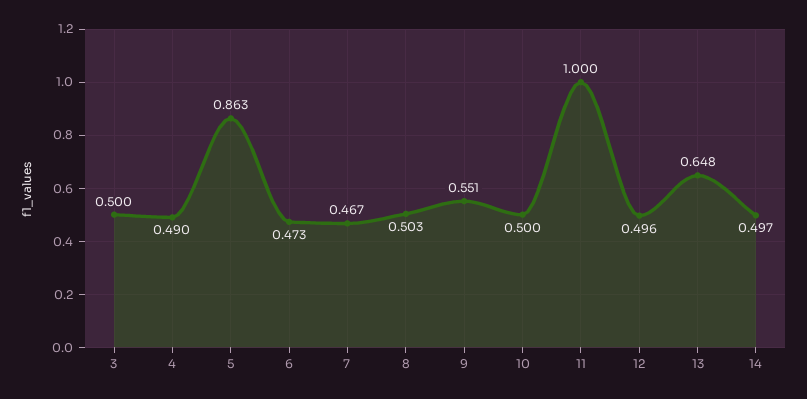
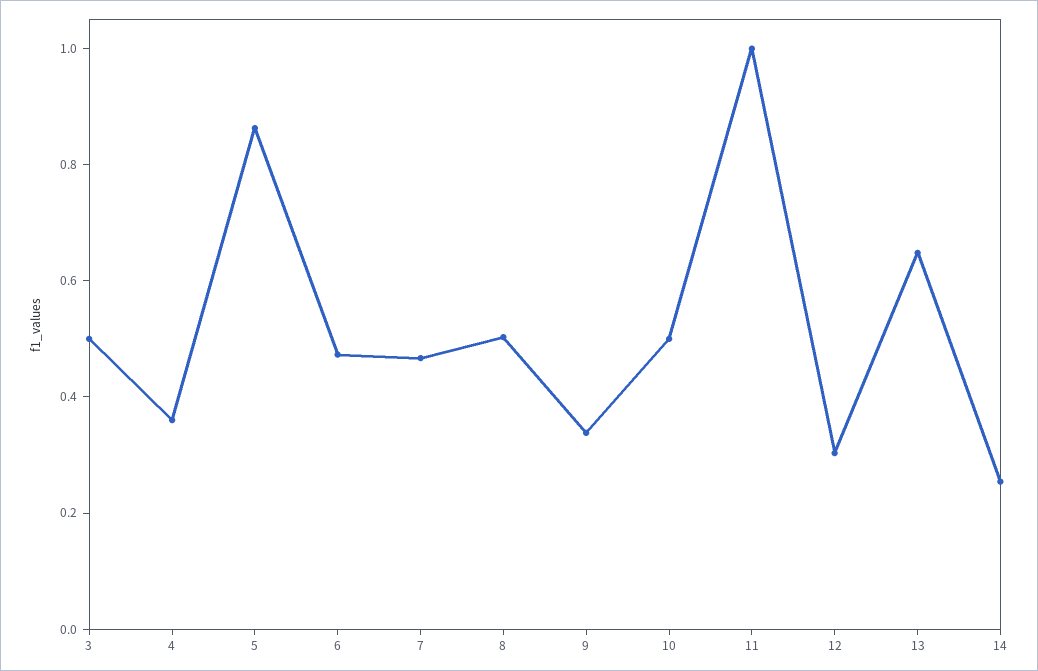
  {
    "3": 0.5,
-   "4": 0.49,
+   "4": 0.35,
    "5": 0.863,
    "6": 0.473,
    "7": 0.467,
    "8": 0.503,
-   "9": 0.551,
+   "9": 0.35,
    "10": 0.5,
    "11": 1,
-   "12": 0.496,
+   "12": 0.3,
    "13": 0.648,
-   "14": 0.497
+   "14": 0.25
  }

